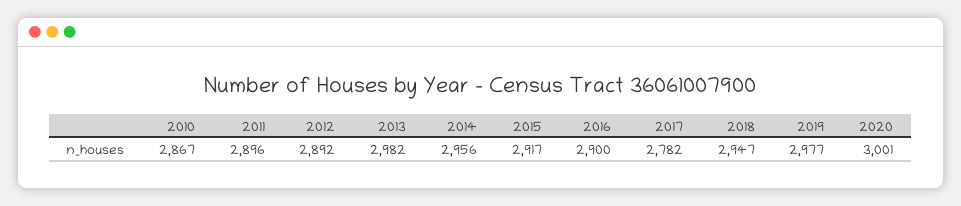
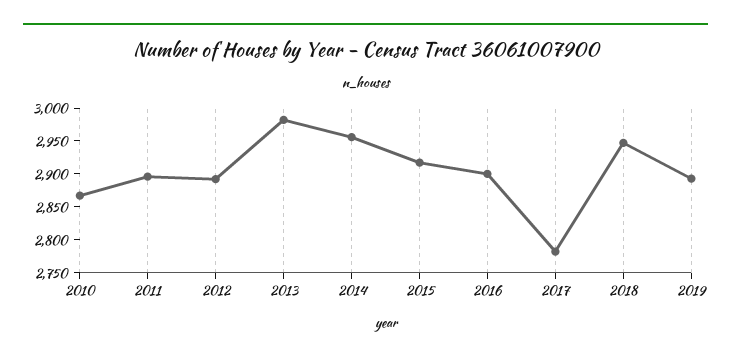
  {
    "2010": 2867,
    "2011": 2896,
    "2012": 2892,
    "2013": 2982,
    "2014": 2956,
    "2015": 2917,
    "2016": 2900,
    "2017": 2782,
    "2018": 2947,
-   "2019": 2977,
+   "2019": 2900
-   "2020": 3001
  }

